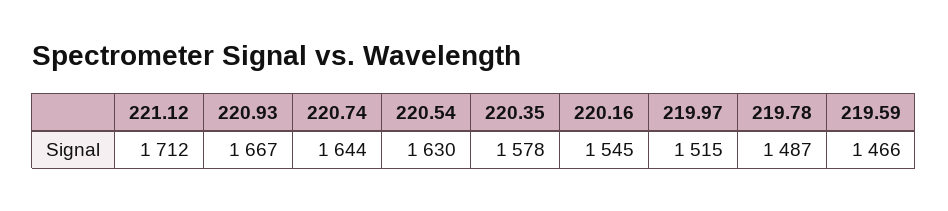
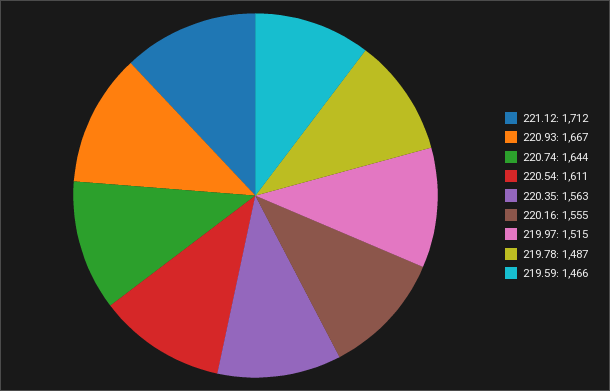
  {
    "221.12": 1712,
    "220.93": 1667,
    "220.74": 1644,
-   "220.54": 1630,
+   "220.54": 1611,
-   "220.35": 1578,
+   "220.35": 1563,
-   "220.16": 1545,
+   "220.16": 1555,
    "219.97": 1515,
    "219.78": 1487,
    "219.59": 1466
  }

